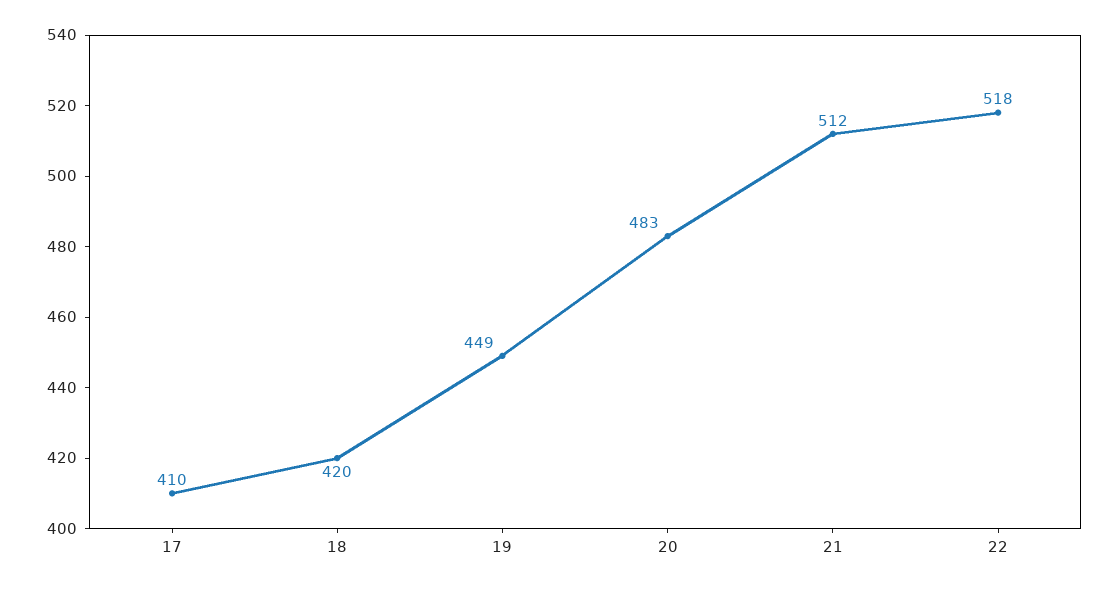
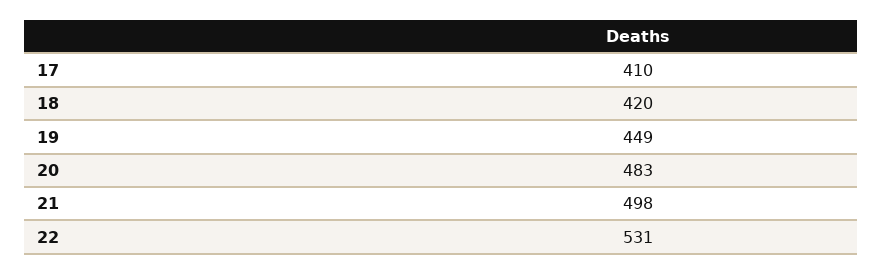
  {
    "17": 410,
    "18": 420,
    "19": 449,
    "20": 483,
-   "21": 512,
+   "21": 498,
-   "22": 518
+   "22": 531
  }

